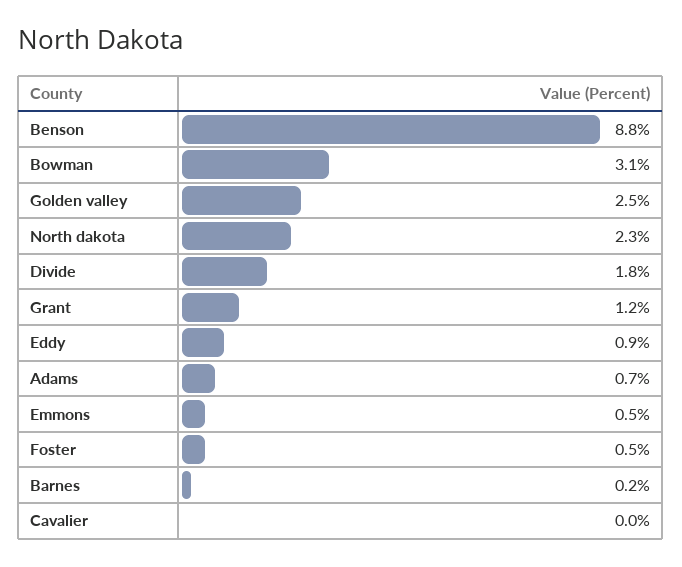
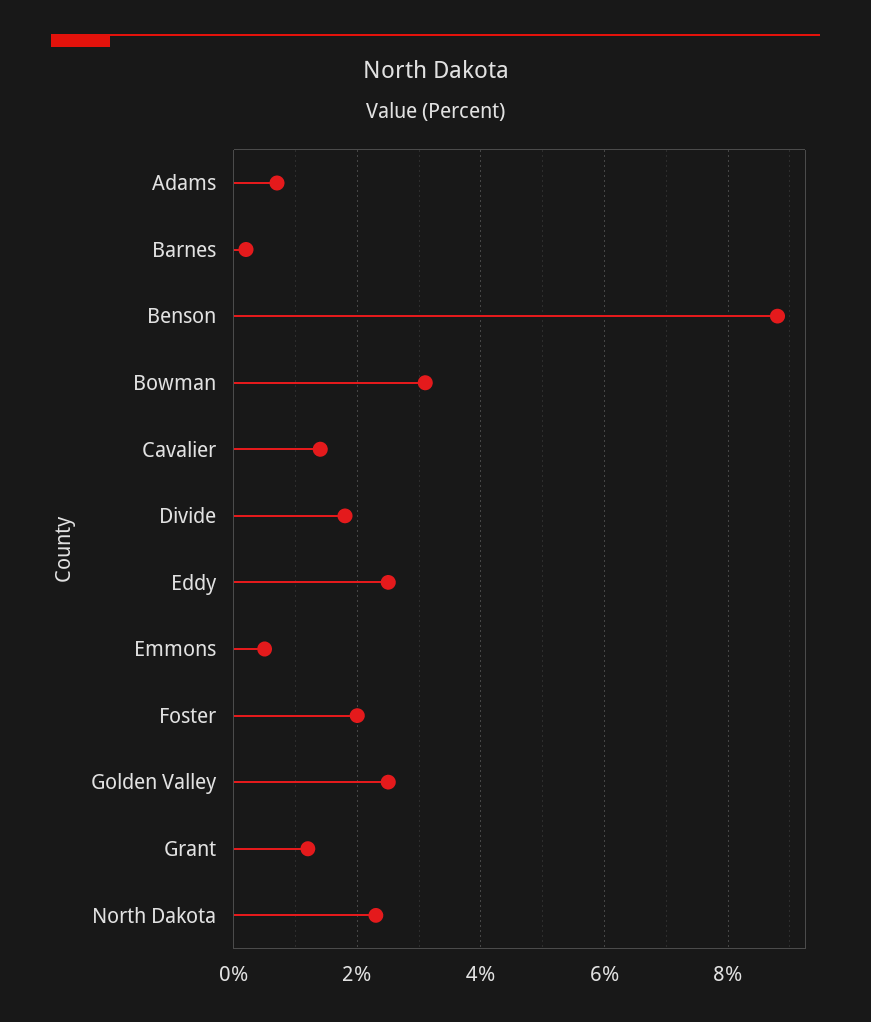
  {
    "Benson": 8.8,
    "Bowman": 3.1,
    "Golden valley": 2.5,
    "North dakota": 2.3,
    "Divide": 1.8,
    "Grant": 1.2,
-   "Eddy": 0.9,
+   "Eddy": 2.5,
    "Adams": 0.7,
    "Emmons": 0.5,
-   "Foster": 0.5,
+   "Foster": 2,
    "Barnes": 0.2,
-   "Cavalier": 0
+   "Cavalier": 1.5
  }

